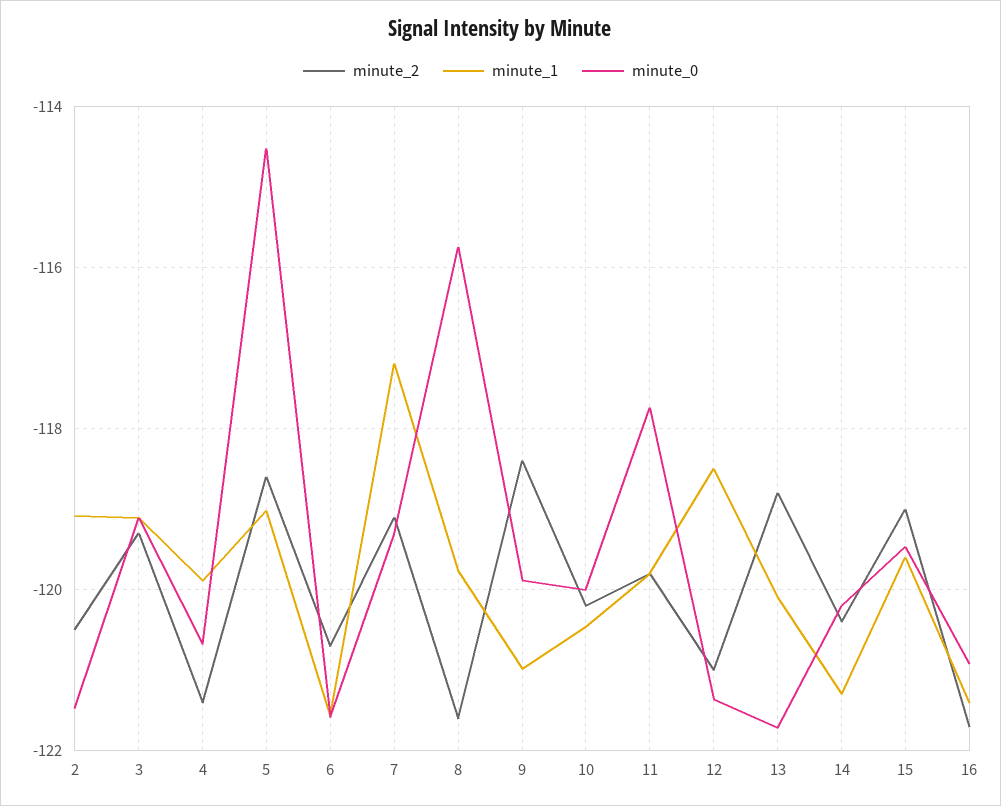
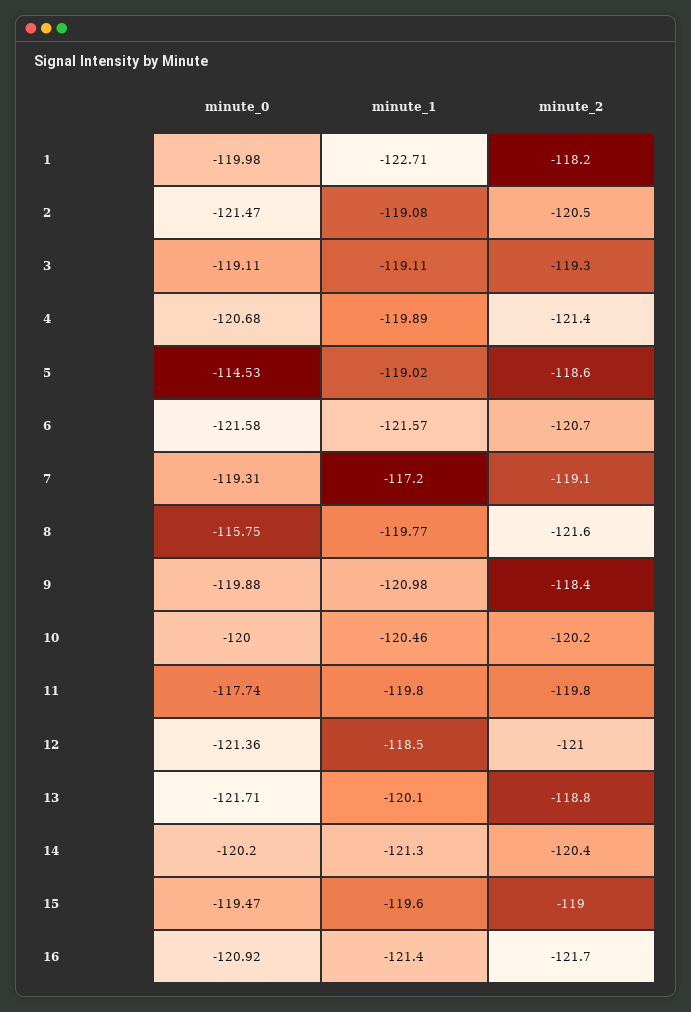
  {
    "minute_2": {
      "2": -120.5,
      "3": -119.3,
      "4": -121.4,
      "5": -118.6,
      "6": -120.7,
      "7": -119.1,
      "8": -121.6,
      "9": -118.4,
      "10": -120.2,
      "11": -119.8,
      "12": -121,
      "13": -118.8,
      "14": -120.4,
      "15": -119,
-     "16": -121.7
+     "16": -121.7,
+     "1": -118.2
    },
    "minute_1": {
      "2": -119.08,
      "3": -119.11,
      "4": -119.89,
      "5": -119.02,
      "6": -121.57,
      "7": -117.2,
      "8": -119.77,
      "9": -120.98,
      "10": -120.46,
      "11": -119.8,
      "12": -118.5,
      "13": -120.1,
      "14": -121.3,
      "15": -119.6,
-     "16": -121.4
+     "16": -121.4,
+     "1": -122.71
    },
    "minute_0": {
      "2": -121.47,
      "3": -119.11,
      "4": -120.68,
      "5": -114.53,
      "6": -121.58,
      "7": -119.31,
      "8": -115.75,
      "9": -119.88,
      "10": -120,
      "11": -117.74,
      "12": -121.36,
      "13": -121.71,
      "14": -120.2,
      "15": -119.47,
-     "16": -120.92
+     "16": -120.92,
+     "1": -119.98
    }
  }

